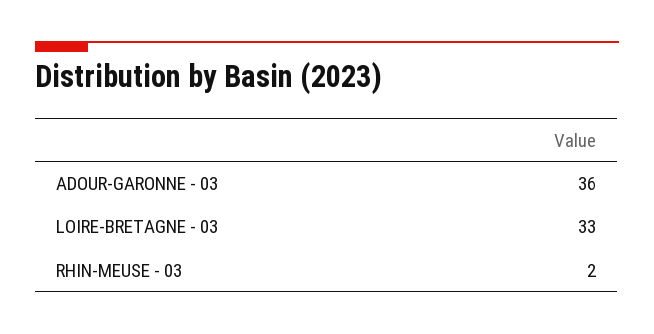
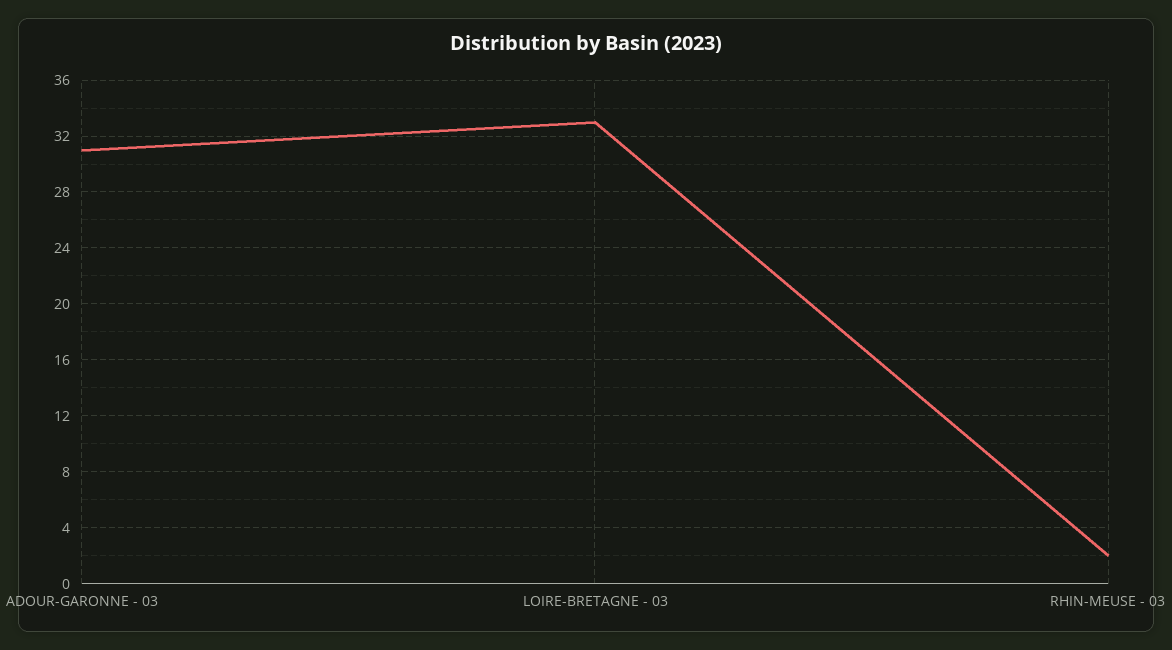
  {
-   "ADOUR-GARONNE - 03": 36,
+   "ADOUR-GARONNE - 03": 31,
    "LOIRE-BRETAGNE - 03": 33,
    "RHIN-MEUSE - 03": 2
  }

